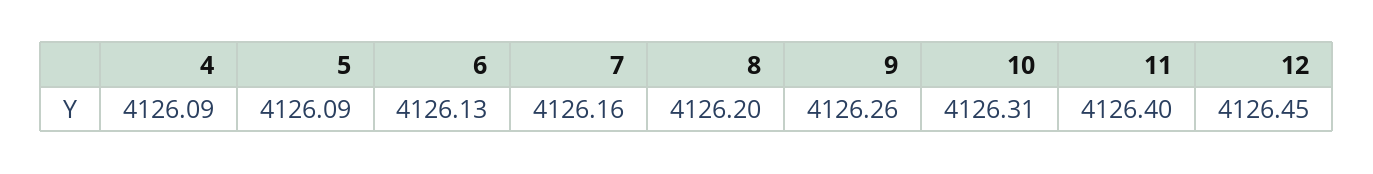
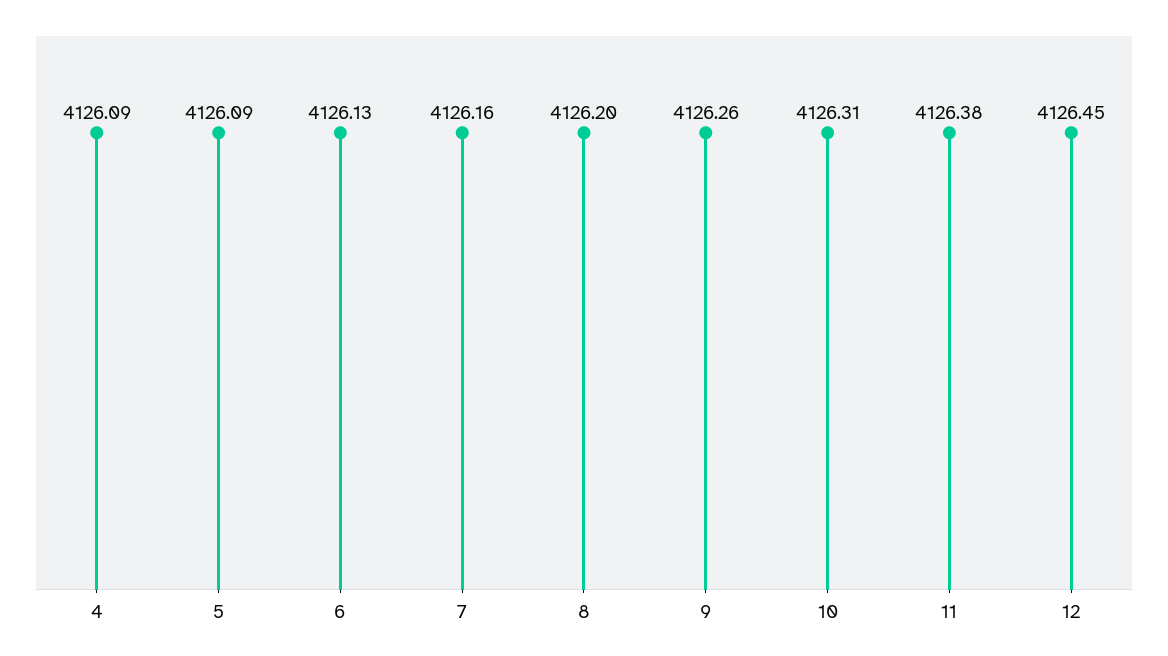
  {
    "4": 4126.09,
    "5": 4126.09,
    "6": 4126.13,
    "7": 4126.16,
    "8": 4126.2,
    "9": 4126.26,
    "10": 4126.31,
-   "11": 4126.4,
+   "11": 4126.38,
    "12": 4126.45
  }

